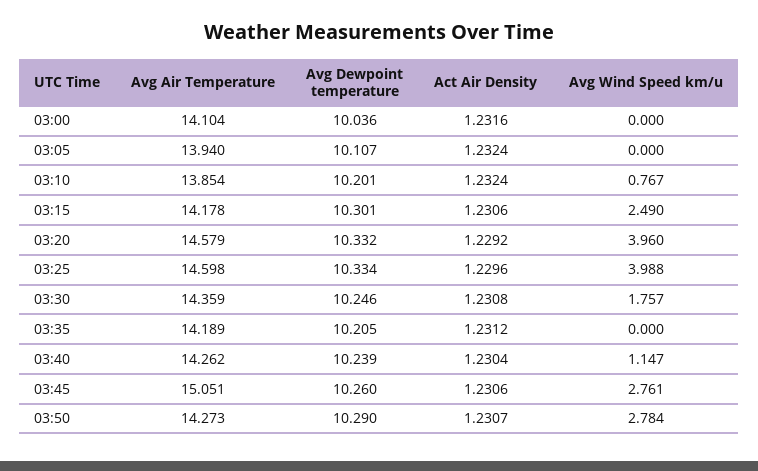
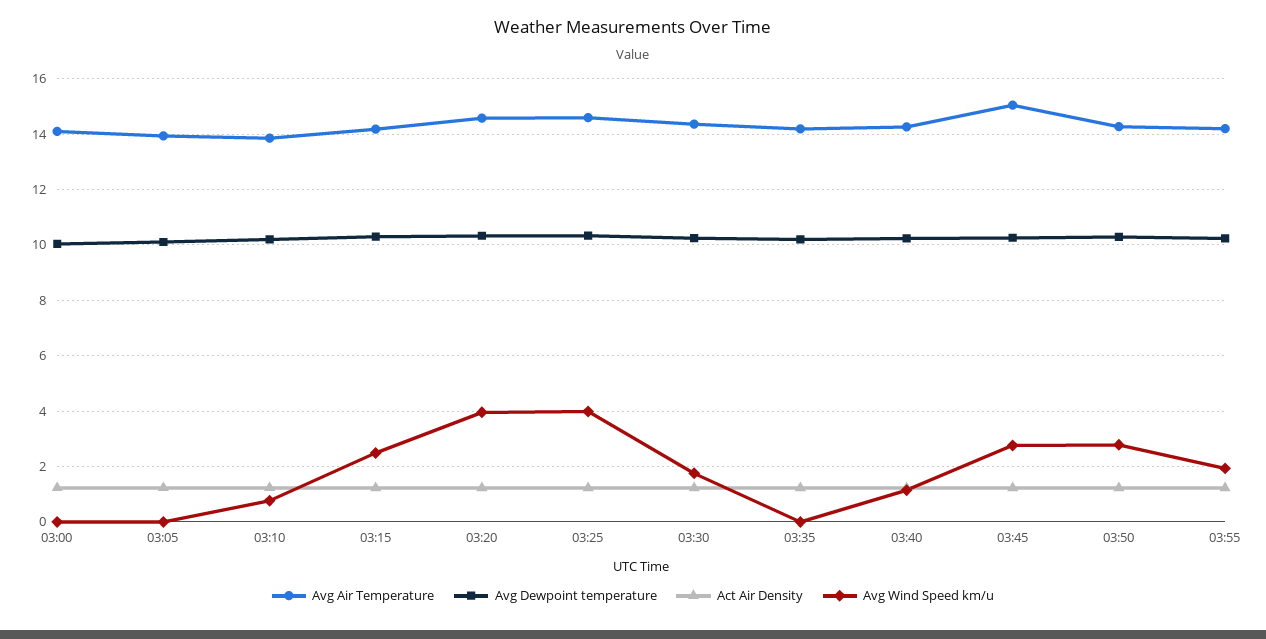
  {
    "Avg Air Temperature": {
      "03:00": 14.104,
      "03:05": 13.94,
      "03:10": 13.854,
      "03:15": 14.178,
      "03:20": 14.579,
      "03:25": 14.598,
      "03:30": 14.359,
      "03:35": 14.189,
      "03:40": 14.262,
      "03:45": 15.051,
-     "03:50": 14.273
+     "03:50": 14.273,
+     "03:55": 14.25
    },
    "Avg Dewpoint temperature": {
      "03:00": 10.036,
      "03:05": 10.107,
      "03:10": 10.201,
      "03:15": 10.301,
      "03:20": 10.332,
      "03:25": 10.334,
      "03:30": 10.246,
      "03:35": 10.205,
      "03:40": 10.239,
      "03:45": 10.26,
-     "03:50": 10.29
+     "03:50": 10.29,
+     "03:55": 10.25
    },
    "Act Air Density": {
      "03:00": 1.2316,
      "03:05": 1.2324,
      "03:10": 1.2324,
      "03:15": 1.2306,
      "03:20": 1.2292,
      "03:25": 1.2296,
      "03:30": 1.2308,
      "03:35": 1.2312,
      "03:40": 1.2304,
      "03:45": 1.2306,
-     "03:50": 1.2307
+     "03:50": 1.2307,
+     "03:55": 1.25
    },
    "Avg Wind Speed km/u": {
      "03:00": 0,
      "03:05": 0,
      "03:10": 0.767,
      "03:15": 2.49,
      "03:20": 3.96,
      "03:25": 3.988,
      "03:30": 1.757,
      "03:35": 0,
      "03:40": 1.147,
      "03:45": 2.761,
-     "03:50": 2.784
+     "03:50": 2.784,
+     "03:55": 2
    }
  }

